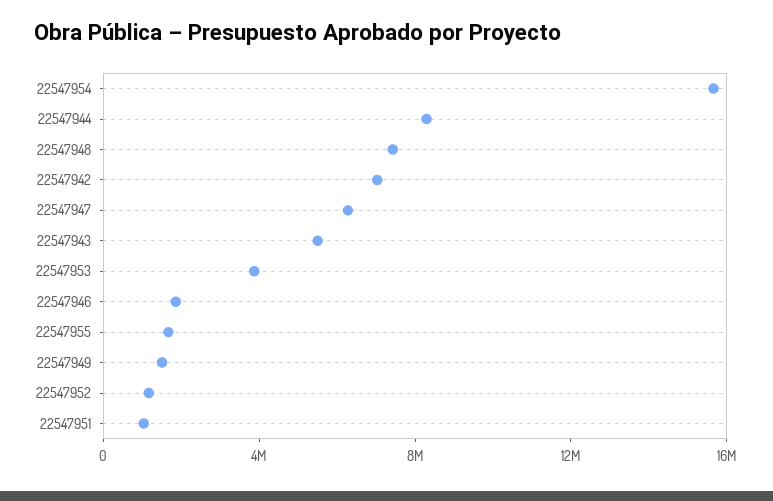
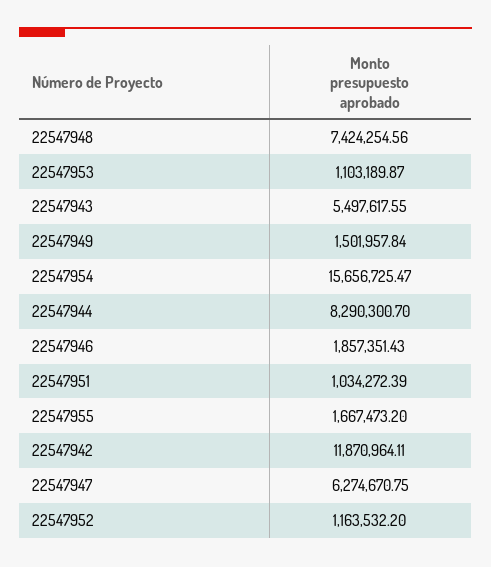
  {
    "22547954": 15656725.47,
    "22547944": 8290300.7,
    "22547948": 7424254.56,
-   "22547942": 7000000,
+   "22547942": 11870964.11,
    "22547947": 6274670.75,
    "22547943": 5497617.55,
-   "22547953": 4000000,
+   "22547953": 1103189.87,
    "22547946": 1857351.43,
    "22547955": 1667473.2,
    "22547949": 1501957.84,
    "22547952": 1163532.2,
    "22547951": 1034272.39
  }

